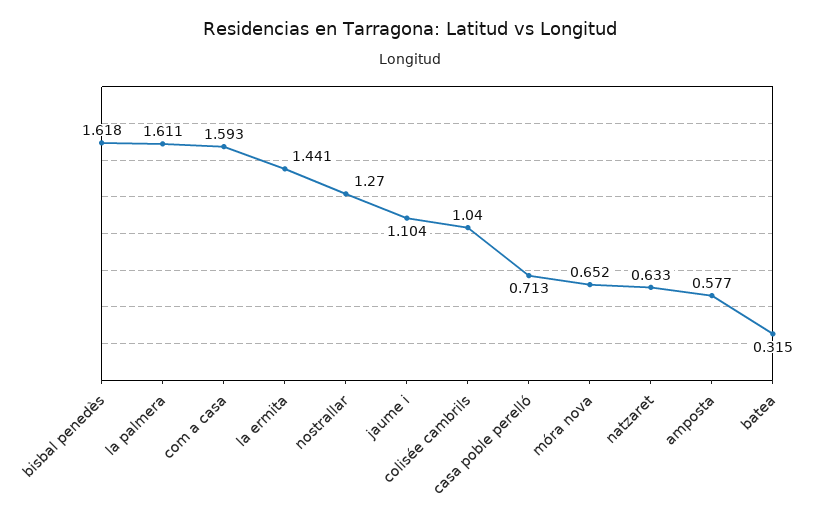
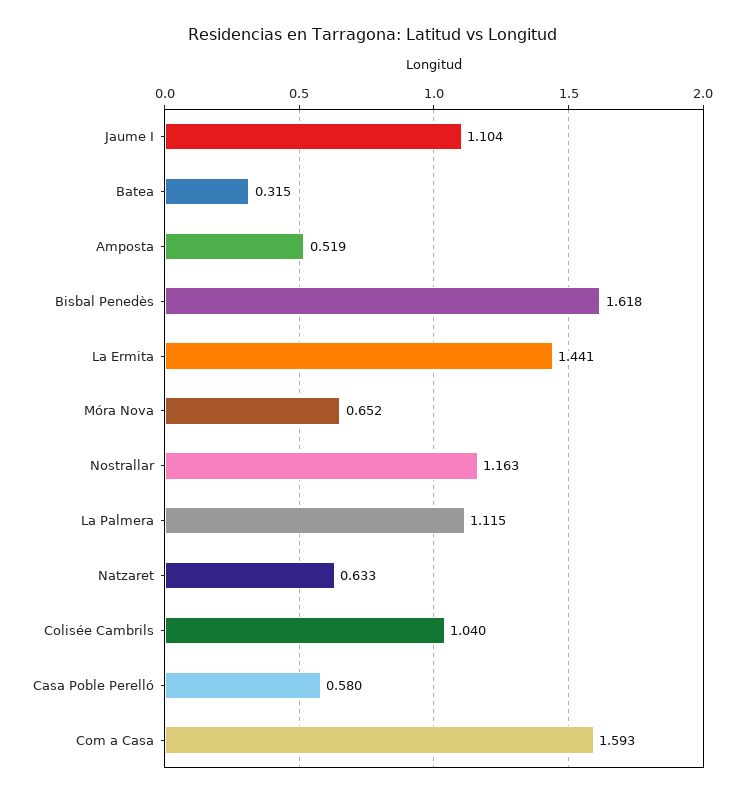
  {
    "bisbal penedès": 1.618,
-   "la palmera": 1.611,
+   "la palmera": 1.115,
    "com a casa": 1.593,
    "la ermita": 1.441,
-   "nostrallar": 1.27,
+   "nostrallar": 1.163,
    "jaume i": 1.104,
    "colisée cambrils": 1.04,
-   "casa poble perelló": 0.713,
+   "casa poble perelló": 0.58,
    "móra nova": 0.652,
    "natzaret": 0.633,
-   "amposta": 0.577,
+   "amposta": 0.519,
    "batea": 0.315
  }

